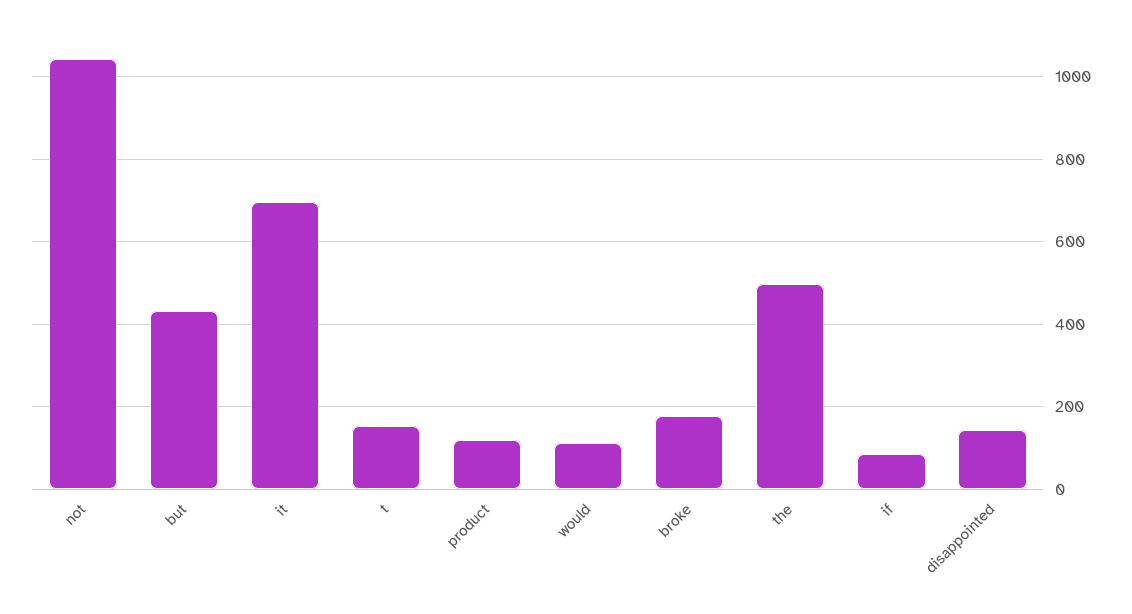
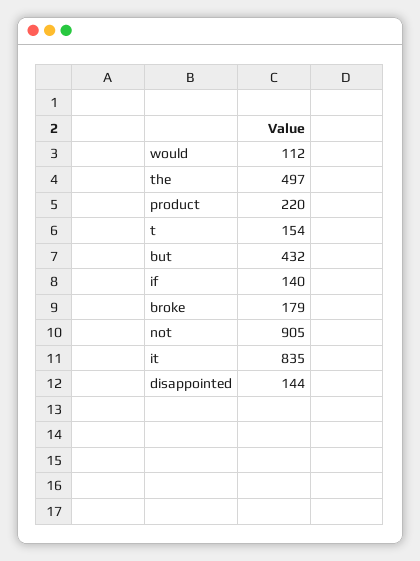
  {
-   "not": 1040,
+   "not": 905,
    "but": 432,
-   "it": 700,
+   "it": 835,
    "t": 154,
-   "product": 120,
+   "product": 220,
    "would": 112,
    "broke": 179,
    "the": 497,
-   "if": 80,
+   "if": 140,
    "disappointed": 144
  }

